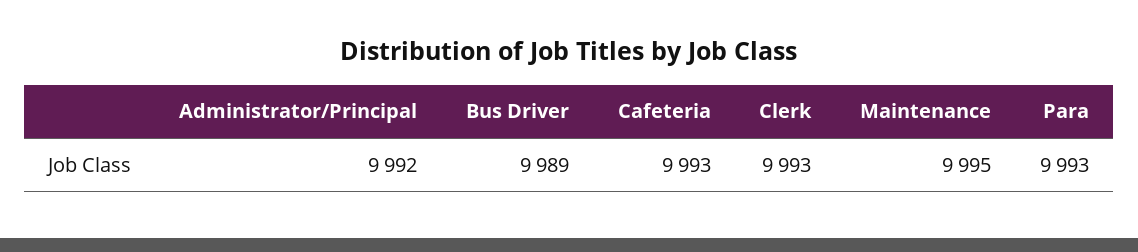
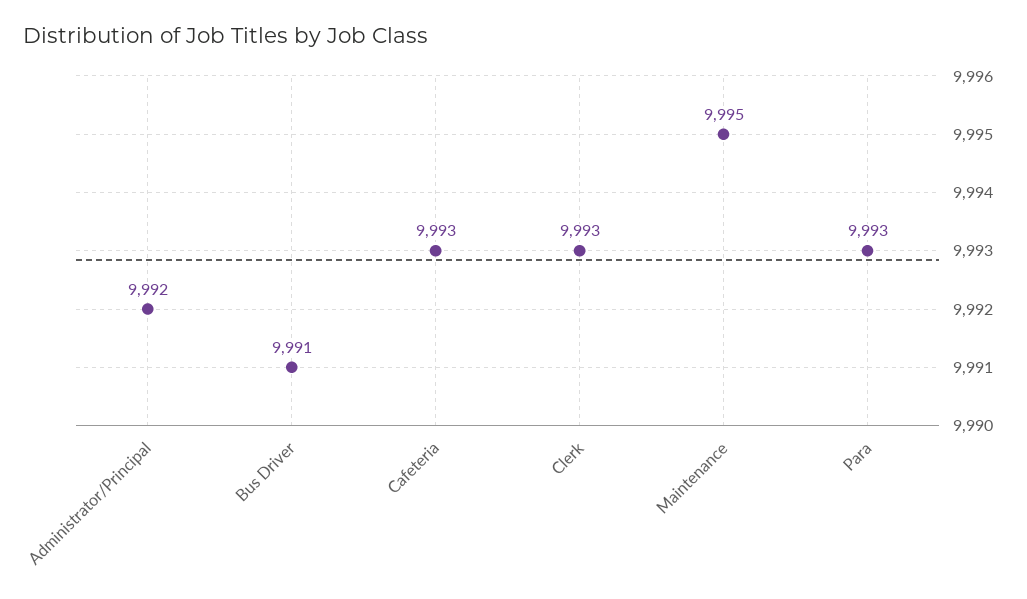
  {
    "Administrator/Principal": 9992,
-   "Bus Driver": 9989,
+   "Bus Driver": 9991,
    "Cafeteria": 9993,
    "Clerk": 9993,
    "Maintenance": 9995,
    "Para": 9993
  }

